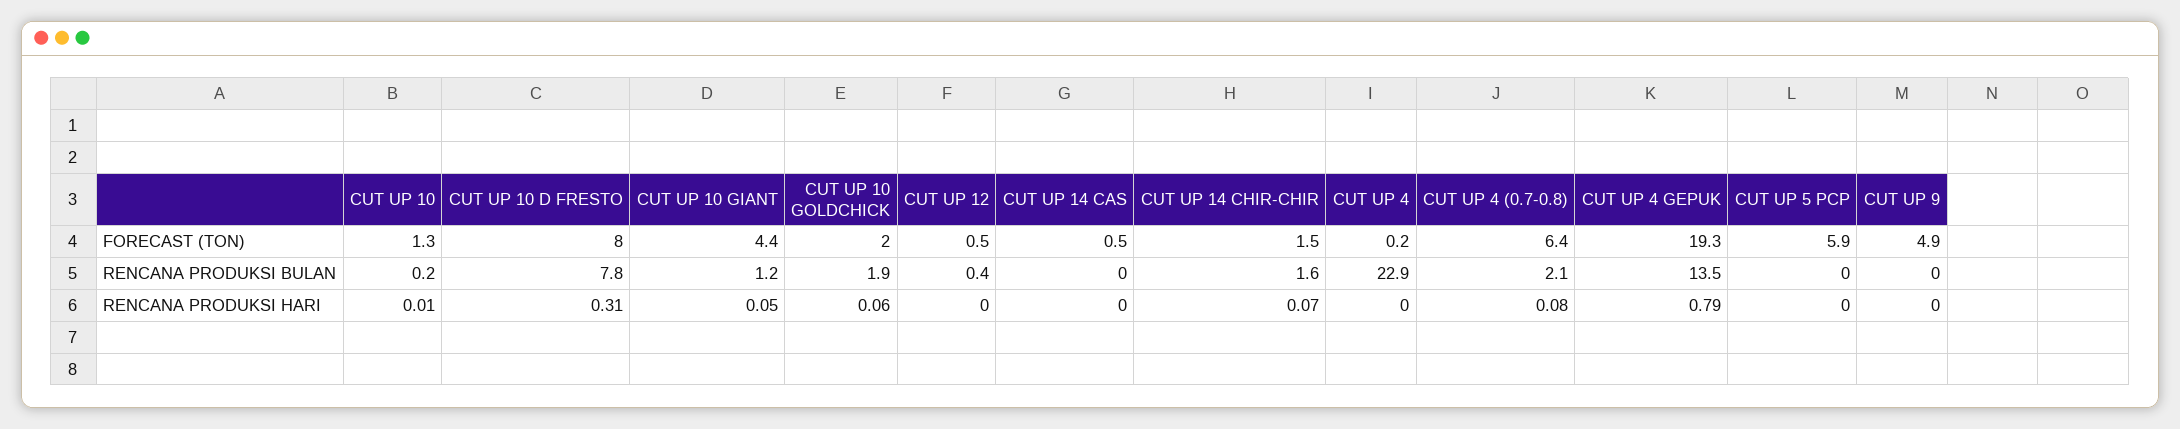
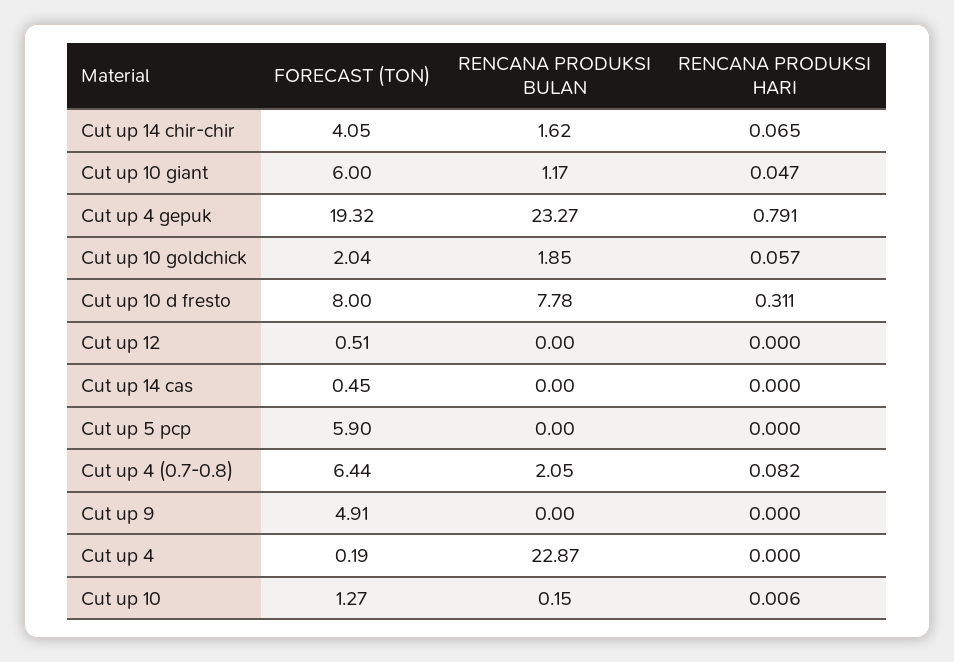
  {
    "CUT UP 10": {
      "FORECAST (TON)": 1.27,
      "RENCANA PRODUKSI BULAN": 0.15,
      "RENCANA PRODUKSI HARI": 0.006
    },
    "CUT UP 10 D FRESTO": {
      "FORECAST (TON)": 8,
      "RENCANA PRODUKSI BULAN": 7.78,
      "RENCANA PRODUKSI HARI": 0.311
    },
    "CUT UP 10 GIANT": {
-     "FORECAST (TON)": 4.4,
+     "FORECAST (TON)": 6,
      "RENCANA PRODUKSI BULAN": 1.17,
      "RENCANA PRODUKSI HARI": 0.047
    },
    "CUT UP 10 GOLDCHICK": {
      "FORECAST (TON)": 2.04,
      "RENCANA PRODUKSI BULAN": 1.85,
      "RENCANA PRODUKSI HARI": 0.057
    },
    "CUT UP 12": {
      "FORECAST (TON)": 0.51,
-     "RENCANA PRODUKSI BULAN": 0.4,
+     "RENCANA PRODUKSI BULAN": 0,
      "RENCANA PRODUKSI HARI": 0
    },
    "CUT UP 14 CAS": {
      "FORECAST (TON)": 0.45,
      "RENCANA PRODUKSI BULAN": 0,
      "RENCANA PRODUKSI HARI": 0
    },
    "CUT UP 14 CHIR-CHIR": {
-     "FORECAST (TON)": 1.5,
+     "FORECAST (TON)": 4.05,
      "RENCANA PRODUKSI BULAN": 1.62,
      "RENCANA PRODUKSI HARI": 0.065
    },
    "CUT UP 4": {
      "FORECAST (TON)": 0.19,
      "RENCANA PRODUKSI BULAN": 22.87,
      "RENCANA PRODUKSI HARI": 0
    },
    "CUT UP 4 (0.7-0.8)": {
      "FORECAST (TON)": 6.44,
      "RENCANA PRODUKSI BULAN": 2.05,
      "RENCANA PRODUKSI HARI": 0.082
    },
    "CUT UP 4 GEPUK": {
      "FORECAST (TON)": 19.32,
-     "RENCANA PRODUKSI BULAN": 13.5,
+     "RENCANA PRODUKSI BULAN": 23.27,
      "RENCANA PRODUKSI HARI": 0.791
    },
    "CUT UP 5 PCP": {
      "FORECAST (TON)": 5.9,
      "RENCANA PRODUKSI BULAN": 0,
      "RENCANA PRODUKSI HARI": 0
    },
    "CUT UP 9": {
      "FORECAST (TON)": 4.91,
      "RENCANA PRODUKSI BULAN": 0,
      "RENCANA PRODUKSI HARI": 0
    }
  }

